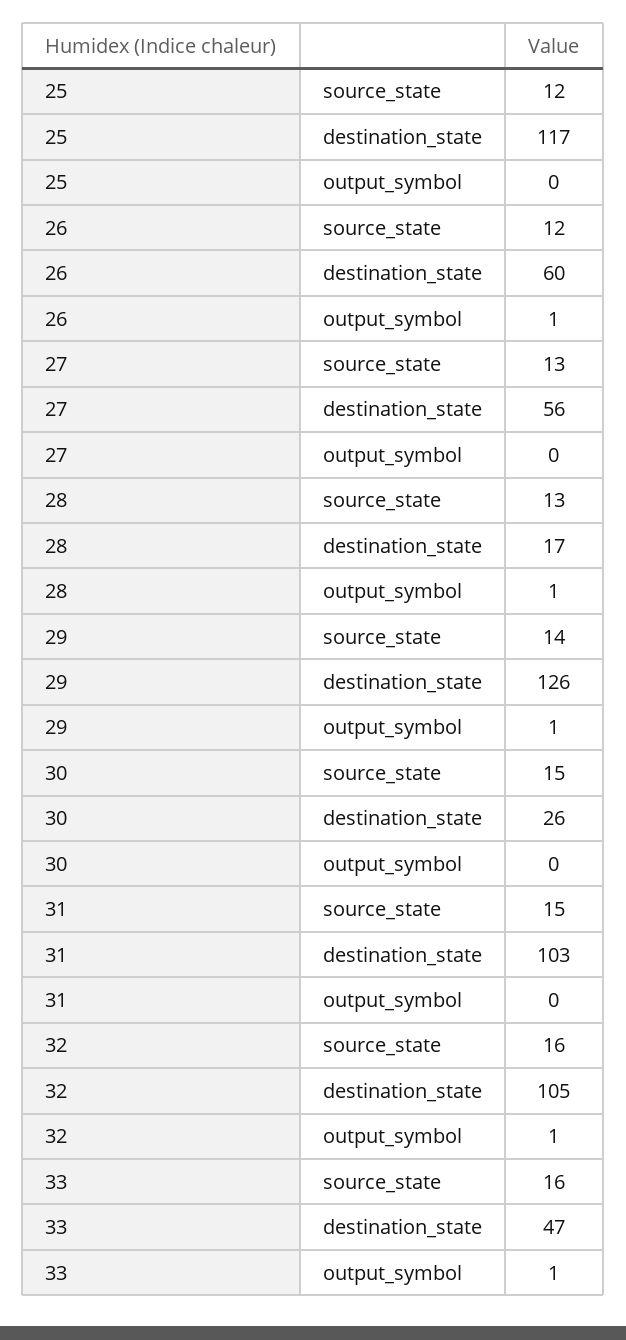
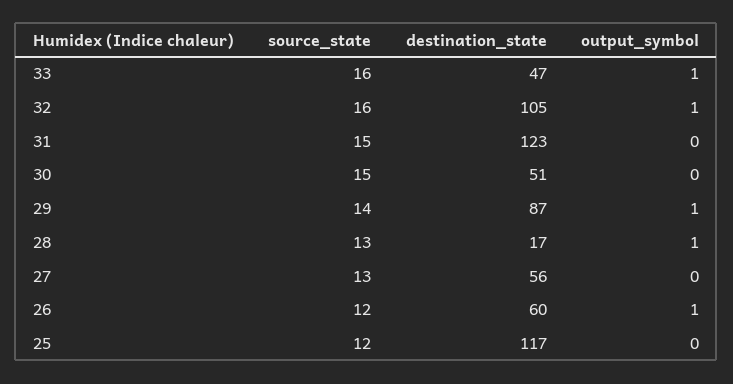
  {
    "25": {
      "source_state": 12,
      "destination_state": 117,
      "output_symbol": 0
    },
    "26": {
      "source_state": 12,
      "destination_state": 60,
      "output_symbol": 1
    },
    "27": {
      "source_state": 13,
      "destination_state": 56,
      "output_symbol": 0
    },
    "28": {
      "source_state": 13,
      "destination_state": 17,
      "output_symbol": 1
    },
    "29": {
      "source_state": 14,
-     "destination_state": 126,
+     "destination_state": 87,
      "output_symbol": 1
    },
    "30": {
      "source_state": 15,
-     "destination_state": 26,
+     "destination_state": 51,
      "output_symbol": 0
    },
    "31": {
      "source_state": 15,
-     "destination_state": 103,
+     "destination_state": 123,
      "output_symbol": 0
    },
    "32": {
      "source_state": 16,
      "destination_state": 105,
      "output_symbol": 1
    },
    "33": {
      "source_state": 16,
      "destination_state": 47,
      "output_symbol": 1
    }
  }

